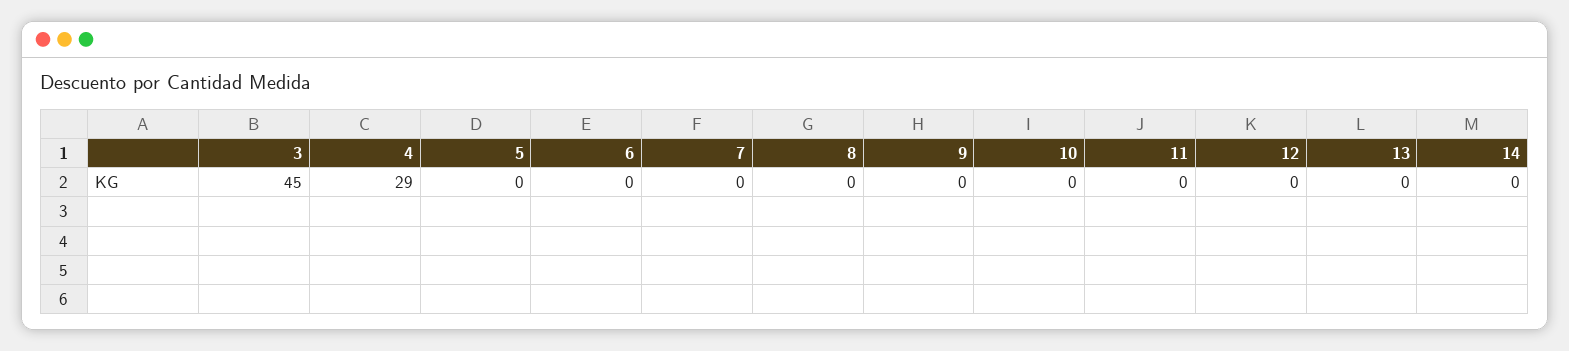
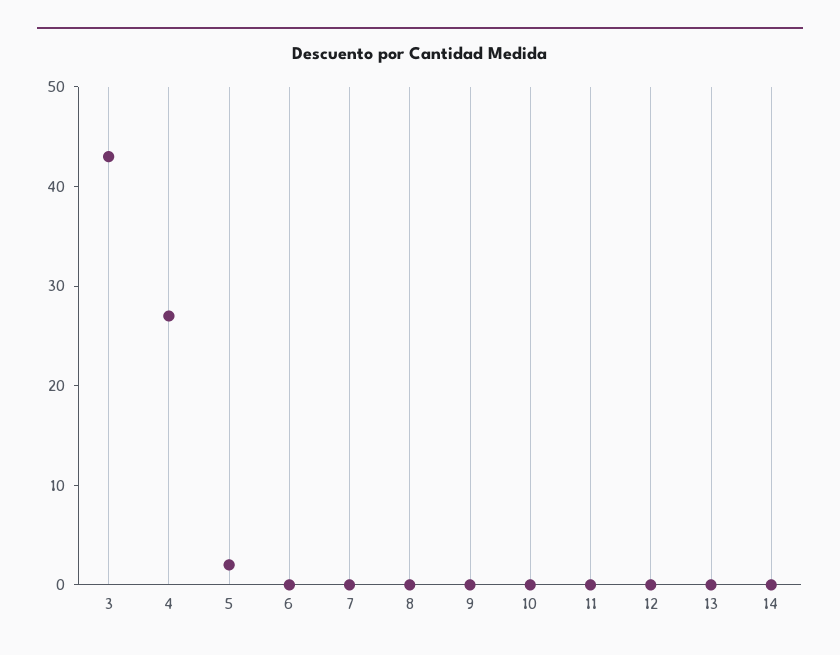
  {
-   "3": 45,
+   "3": 43,
-   "4": 29,
+   "4": 27,
-   "5": 0,
+   "5": 2,
    "6": 0,
    "7": 0,
    "8": 0,
    "9": 0,
    "10": 0,
    "11": 0,
    "12": 0,
    "13": 0,
    "14": 0
  }

